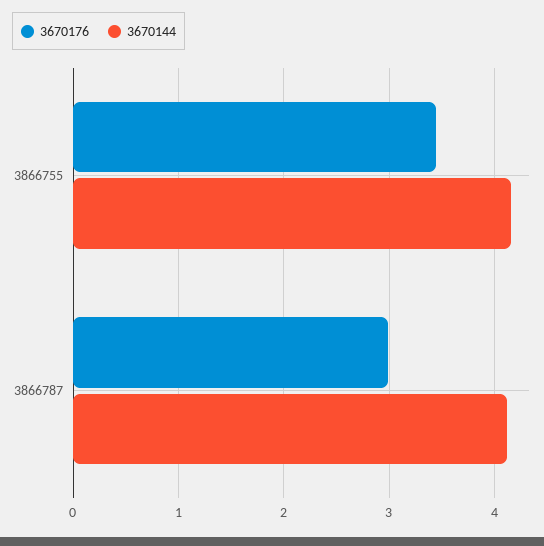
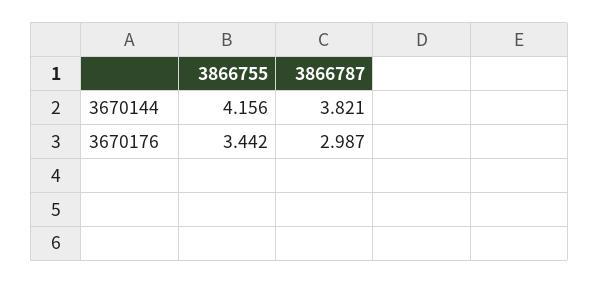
  {
    "3670176": {
      "3866755": 3.442,
      "3866787": 2.987
    },
    "3670144": {
      "3866755": 4.156,
-     "3866787": 4.1
+     "3866787": 3.821
    }
  }

